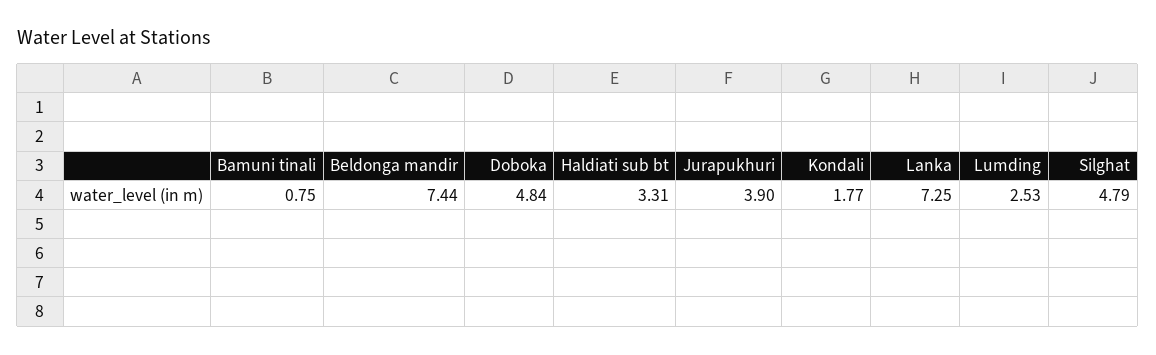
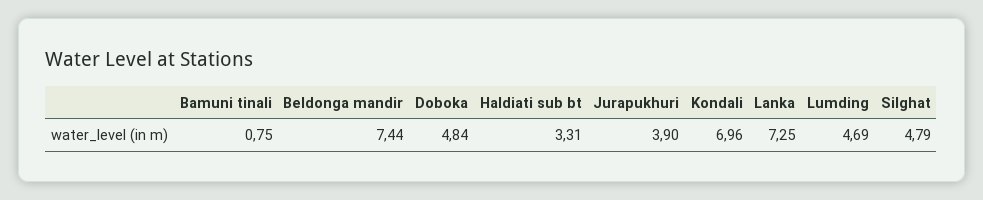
  {
    "Bamuni tinali": 0.75,
    "Beldonga mandir": 7.44,
    "Doboka": 4.84,
    "Haldiati sub bt": 3.31,
    "Jurapukhuri": 3.9,
-   "Kondali": 1.77,
+   "Kondali": 6.96,
    "Lanka": 7.25,
-   "Lumding": 2.53,
+   "Lumding": 4.69,
    "Silghat": 4.79
  }

